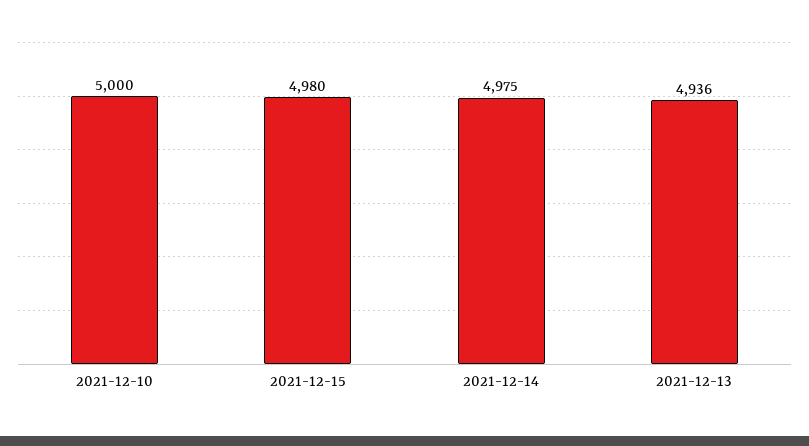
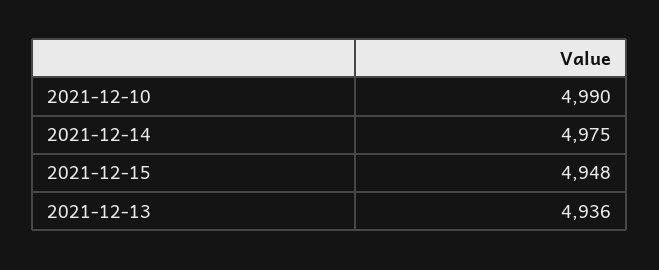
  {
-   "2021-12-10": 5000,
+   "2021-12-10": 4990,
-   "2021-12-15": 4980,
+   "2021-12-15": 4948,
    "2021-12-14": 4975,
    "2021-12-13": 4936
  }

